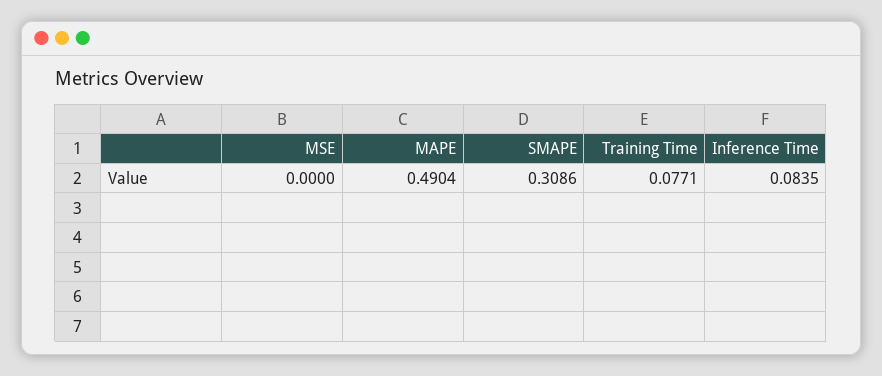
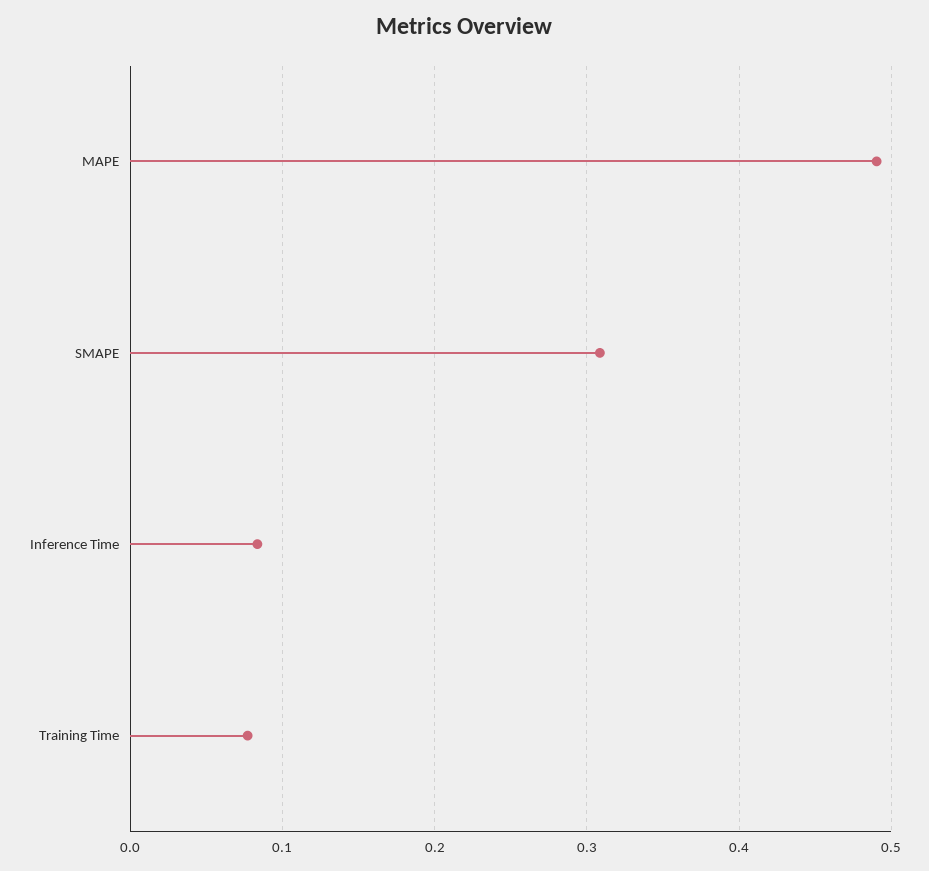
  {
-   "MSE": 0,
    "MAPE": 0.4904,
    "SMAPE": 0.3086,
    "Training Time": 0.0771,
    "Inference Time": 0.0835
  }

